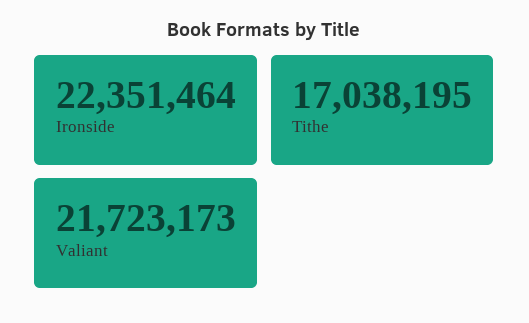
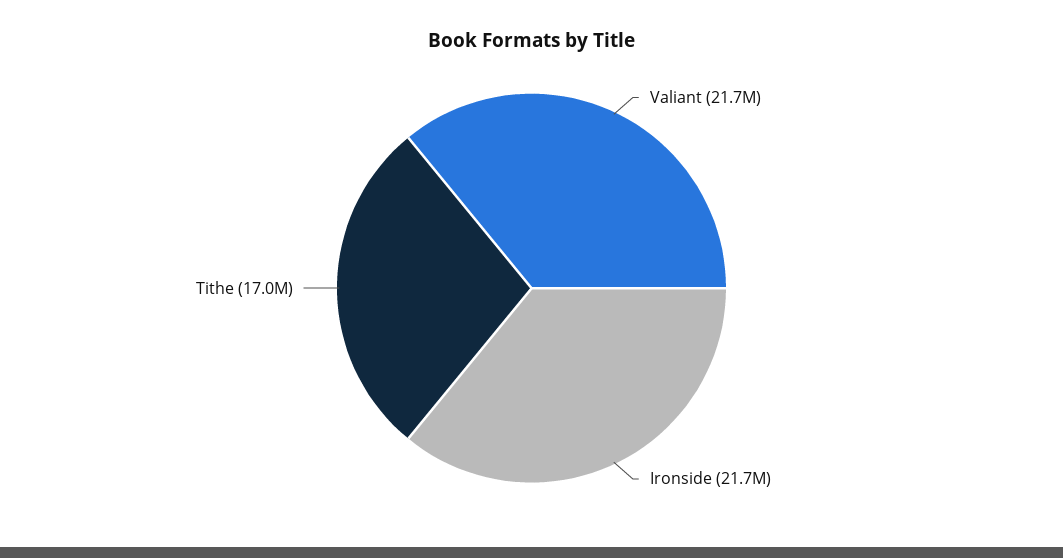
  {
-   "Ironside": 22351464,
+   "Ironside": 21700000,
    "Tithe": 17038195,
    "Valiant": 21723173
  }

